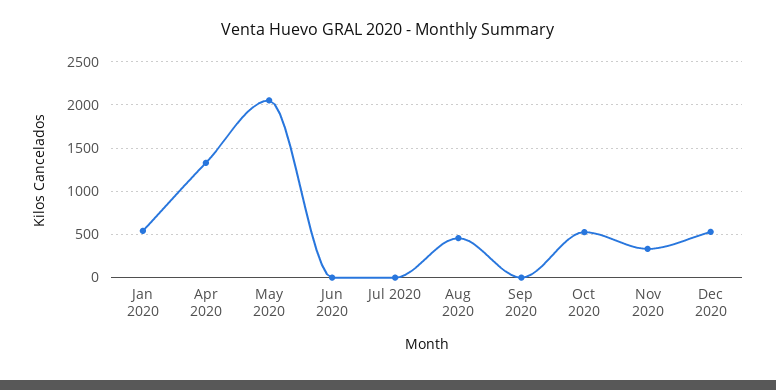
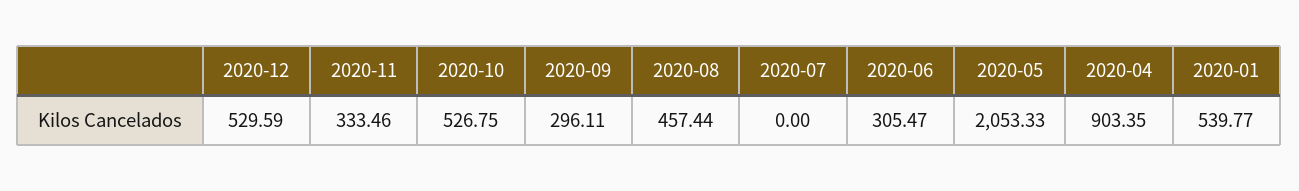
  {
    "Jan 2020": 539.77,
-   "Apr 2020": 1300,
+   "Apr 2020": 903.35,
    "May 2020": 2053.33,
-   "Jun 2020": 0,
+   "Jun 2020": 305.47,
    "Jul 2020": 0,
    "Aug 2020": 457.44,
-   "Sep 2020": 0,
+   "Sep 2020": 296.11,
    "Oct 2020": 526.75,
    "Nov 2020": 333.46,
    "Dec 2020": 529.59
  }

